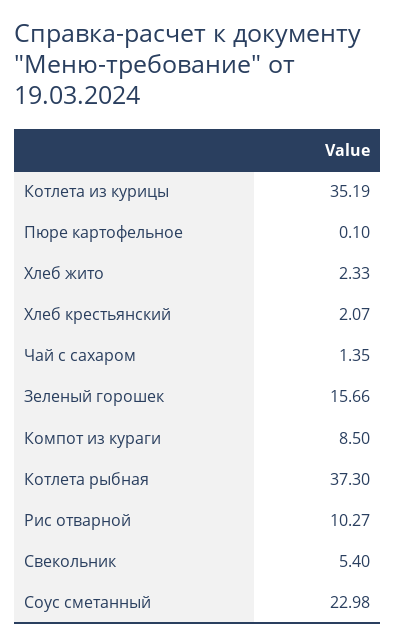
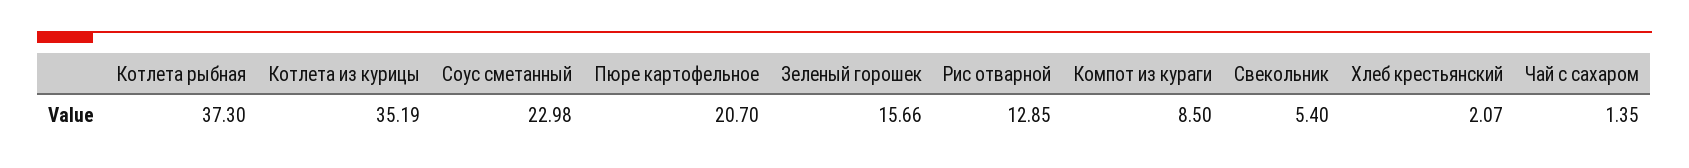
  {
    "Котлета из курицы": 35.19,
-   "Пюре картофельное": 0.1,
+   "Пюре картофельное": 20.7,
-   "Хлеб жито": 2.33,
    "Хлеб крестьянский": 2.07,
    "Чай с сахаром": 1.35,
    "Зеленый горошек": 15.66,
    "Компот из кураги": 8.5,
    "Котлета рыбная": 37.3,
-   "Рис отварной": 10.27,
+   "Рис отварной": 12.85,
    "Свекольник": 5.4,
    "Соус сметанный": 22.98
  }

